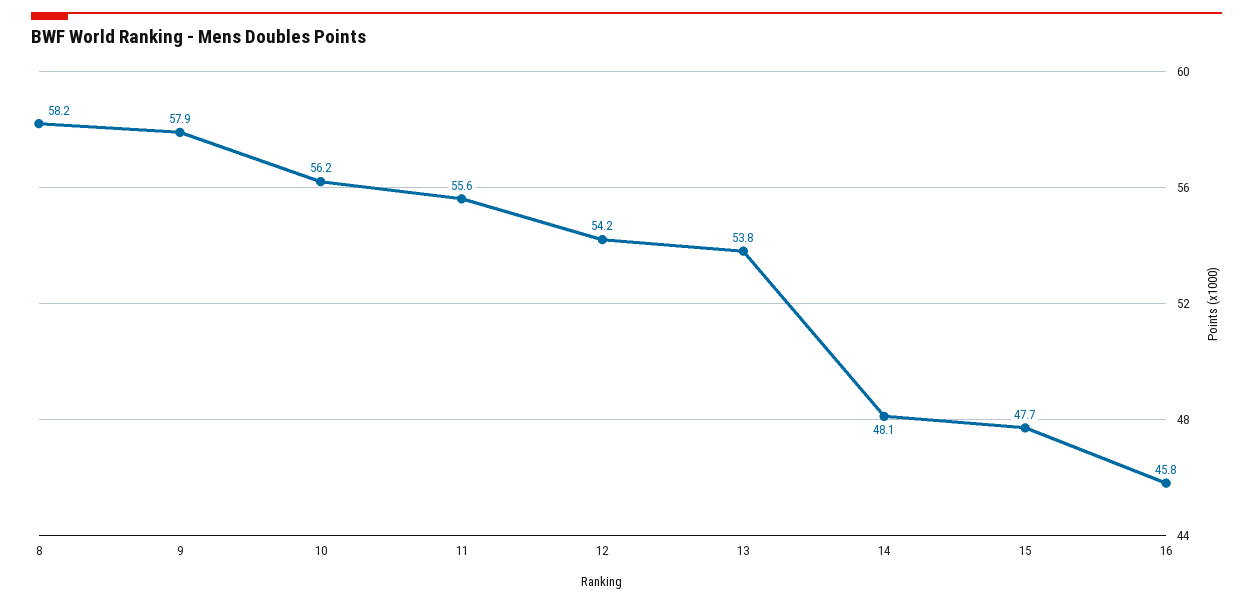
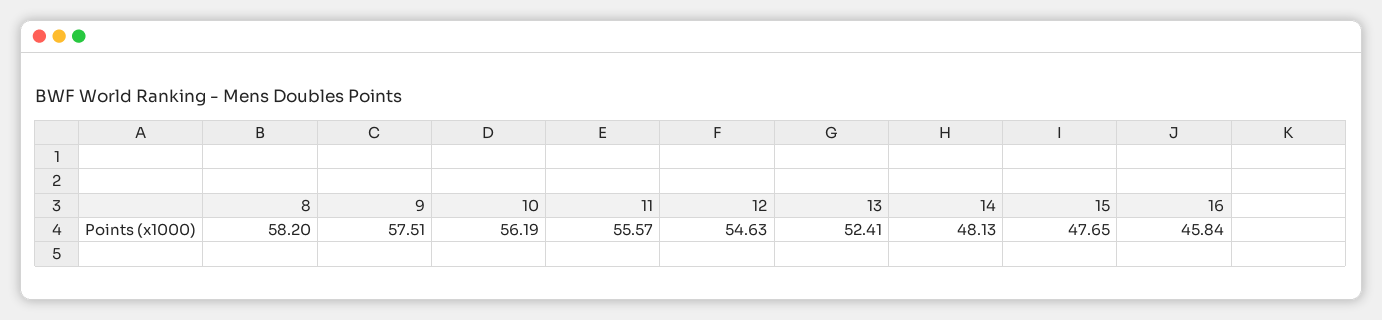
  {
    "8": 58.2,
-   "9": 57.9,
+   "9": 57.51,
    "10": 56.19,
    "11": 55.57,
-   "12": 54.2,
+   "12": 54.63,
-   "13": 53.8,
+   "13": 52.41,
    "14": 48.13,
    "15": 47.65,
    "16": 45.84
  }

